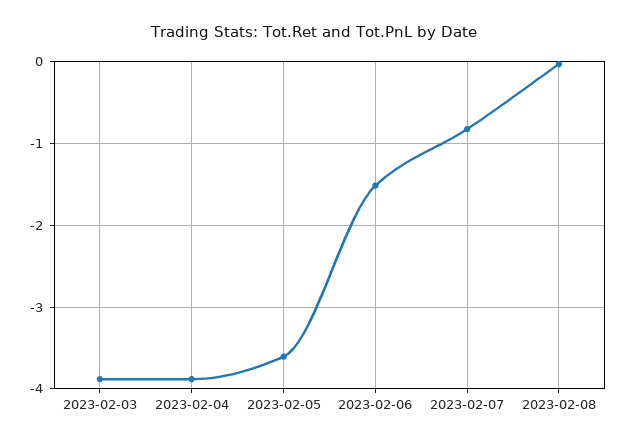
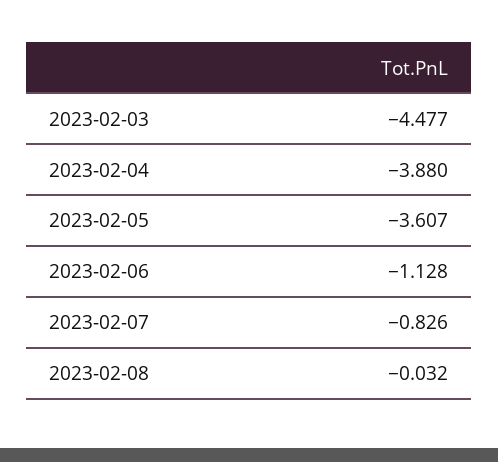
  {
-   "2023-02-03": -3.9,
+   "2023-02-03": -4.477,
    "2023-02-04": -3.88,
    "2023-02-05": -3.607,
-   "2023-02-06": -1.5,
+   "2023-02-06": -1.128,
    "2023-02-07": -0.826,
    "2023-02-08": -0.032
  }

